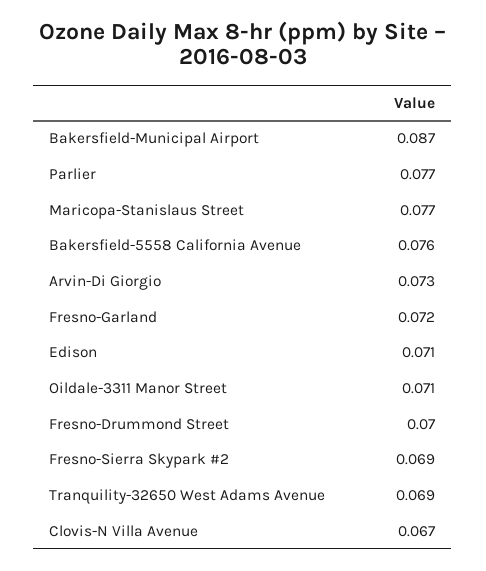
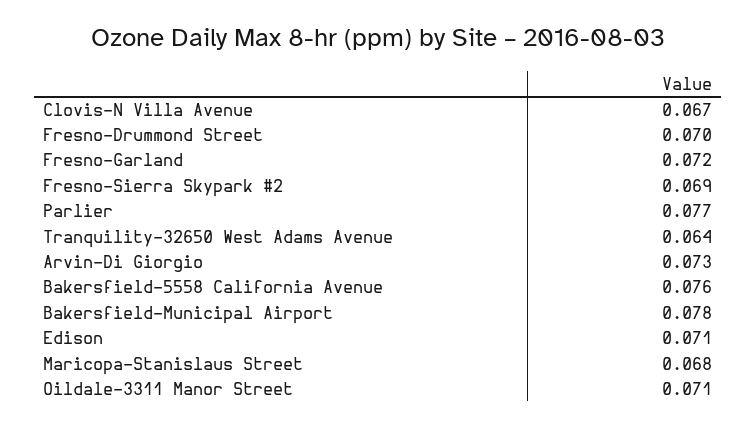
  {
-   "Bakersfield-Municipal Airport": 0.087,
+   "Bakersfield-Municipal Airport": 0.078,
    "Parlier": 0.077,
-   "Maricopa-Stanislaus Street": 0.077,
+   "Maricopa-Stanislaus Street": 0.068,
    "Bakersfield-5558 California Avenue": 0.076,
    "Arvin-Di Giorgio": 0.073,
    "Fresno-Garland": 0.072,
    "Edison": 0.071,
    "Oildale-3311 Manor Street": 0.071,
    "Fresno-Drummond Street": 0.07,
    "Fresno-Sierra Skypark #2": 0.069,
-   "Tranquility-32650 West Adams Avenue": 0.069,
+   "Tranquility-32650 West Adams Avenue": 0.064,
    "Clovis-N Villa Avenue": 0.067
  }

